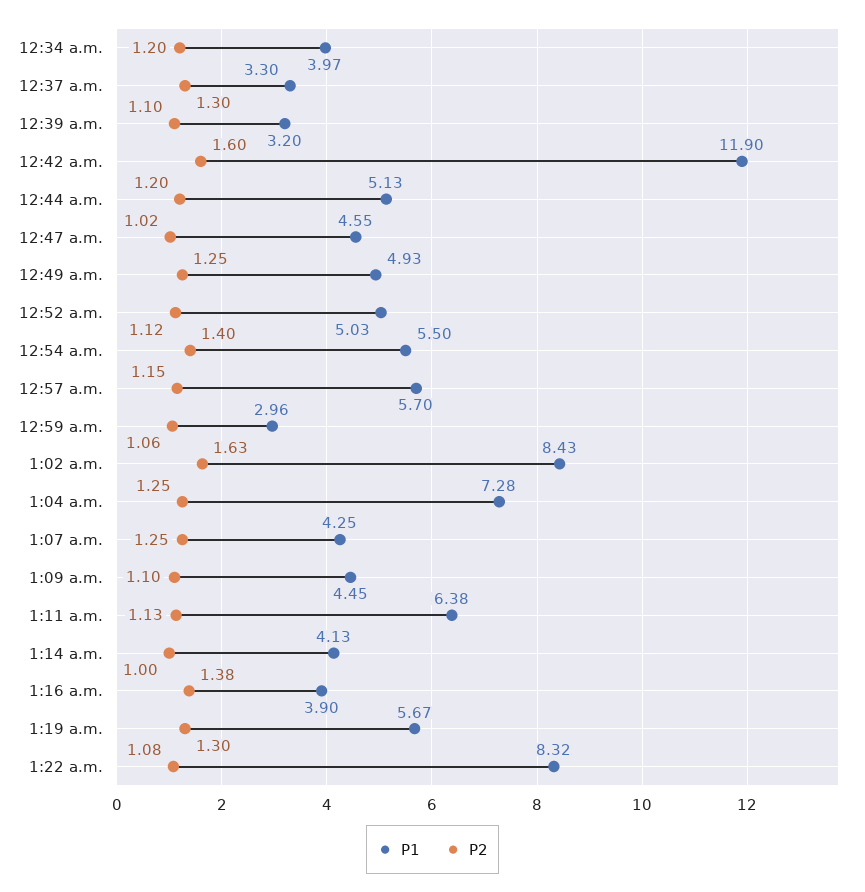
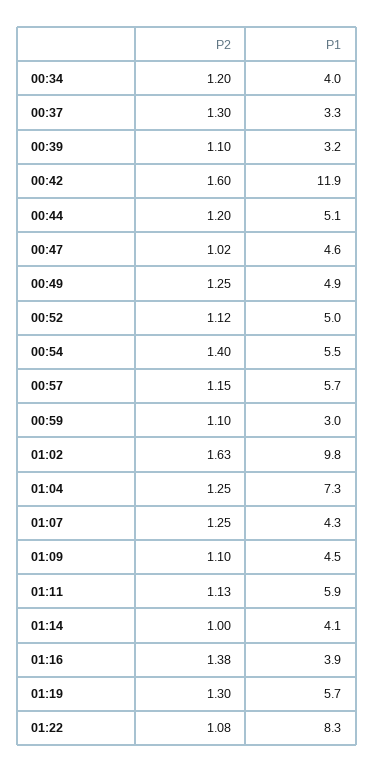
  {
    "P1": {
      "12:34 a.m.": 3.97,
      "12:37 a.m.": 3.3,
      "12:39 a.m.": 3.2,
      "12:42 a.m.": 11.9,
      "12:44 a.m.": 5.13,
      "12:47 a.m.": 4.55,
      "12:49 a.m.": 4.93,
      "12:52 a.m.": 5.03,
      "12:54 a.m.": 5.5,
      "12:57 a.m.": 5.7,
      "12:59 a.m.": 2.96,
-     "1:02 a.m.": 8.43,
+     "1:02 a.m.": 9.8,
      "1:04 a.m.": 7.28,
      "1:07 a.m.": 4.25,
      "1:09 a.m.": 4.45,
-     "1:11 a.m.": 6.38,
+     "1:11 a.m.": 5.9,
      "1:14 a.m.": 4.13,
      "1:16 a.m.": 3.9,
      "1:19 a.m.": 5.67,
      "1:22 a.m.": 8.32
    },
    "P2": {
      "12:34 a.m.": 1.2,
      "12:37 a.m.": 1.3,
      "12:39 a.m.": 1.1,
      "12:42 a.m.": 1.6,
      "12:44 a.m.": 1.2,
      "12:47 a.m.": 1.02,
      "12:49 a.m.": 1.25,
      "12:52 a.m.": 1.12,
      "12:54 a.m.": 1.4,
      "12:57 a.m.": 1.15,
-     "12:59 a.m.": 1.06,
+     "12:59 a.m.": 1.1,
      "1:02 a.m.": 1.63,
      "1:04 a.m.": 1.25,
      "1:07 a.m.": 1.25,
      "1:09 a.m.": 1.1,
      "1:11 a.m.": 1.13,
      "1:14 a.m.": 1,
      "1:16 a.m.": 1.38,
      "1:19 a.m.": 1.3,
      "1:22 a.m.": 1.08
    }
  }

